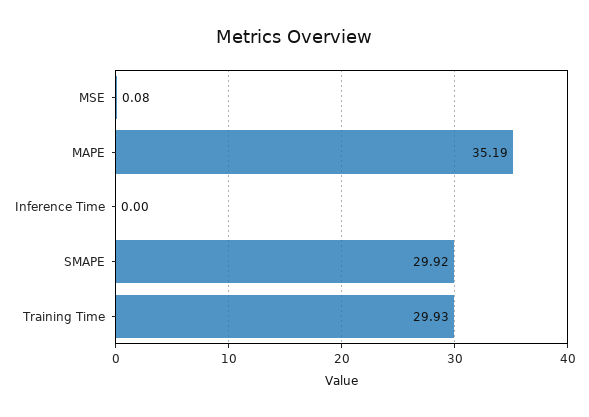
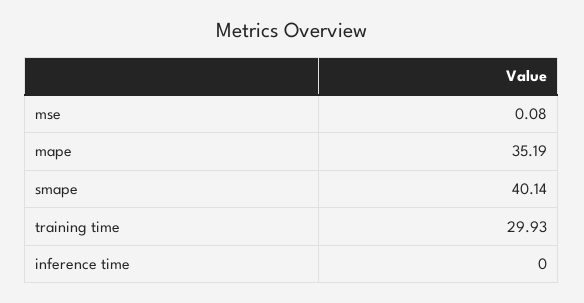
  {
    "MSE": 0.08,
    "MAPE": 35.19,
    "Inference Time": 0,
-   "SMAPE": 29.92,
+   "SMAPE": 40.14,
    "Training Time": 29.93
  }

